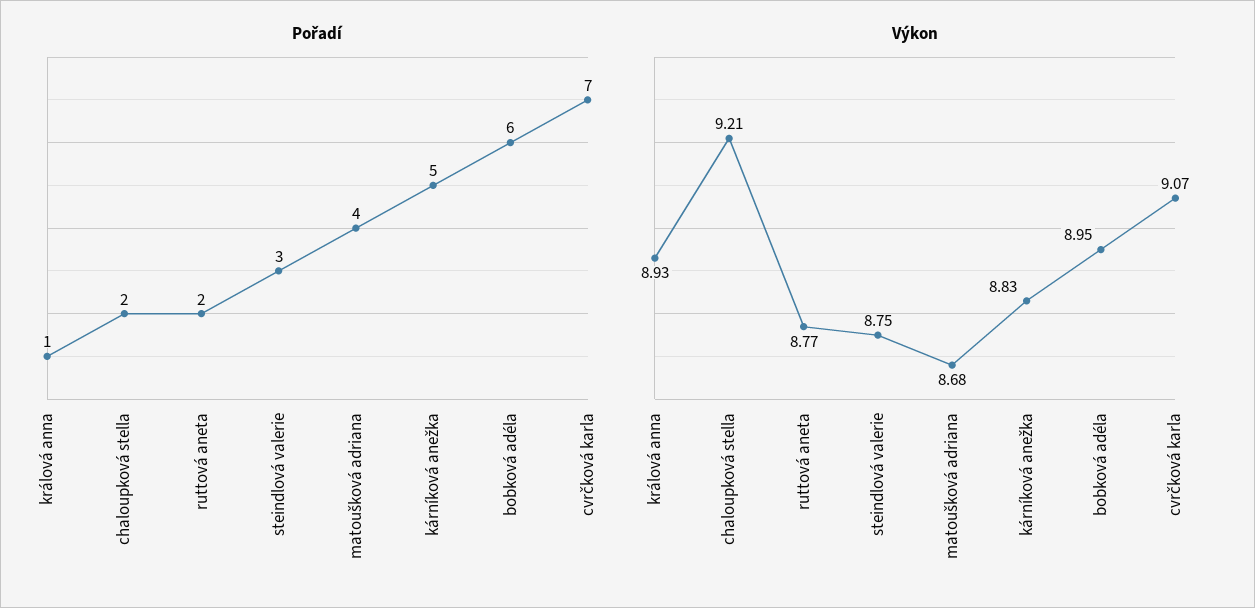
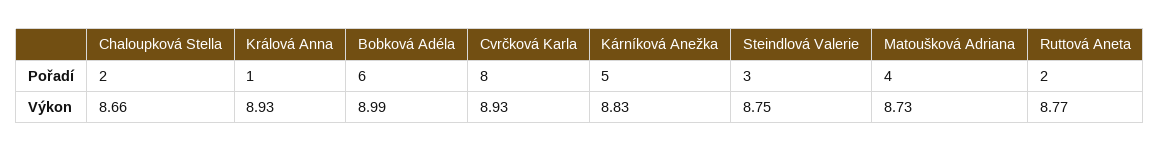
  {
    "Pořadí": {
      "králová anna": 1,
      "chaloupková stella": 2,
      "ruttová aneta": 2,
      "steindlová valerie": 3,
      "matoušková adriana": 4,
      "kárníková anežka": 5,
      "bobková adéla": 6,
-     "cvrčková karla": 7
+     "cvrčková karla": 8
    },
    "Výkon": {
      "králová anna": 8.93,
-     "chaloupková stella": 9.21,
+     "chaloupková stella": 8.66,
      "ruttová aneta": 8.77,
      "steindlová valerie": 8.75,
-     "matoušková adriana": 8.68,
+     "matoušková adriana": 8.73,
      "kárníková anežka": 8.83,
-     "bobková adéla": 8.95,
+     "bobková adéla": 8.99,
-     "cvrčková karla": 9.07
+     "cvrčková karla": 8.93
    }
  }

